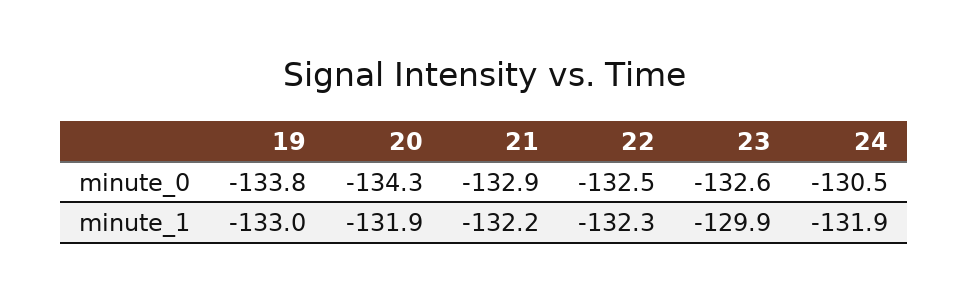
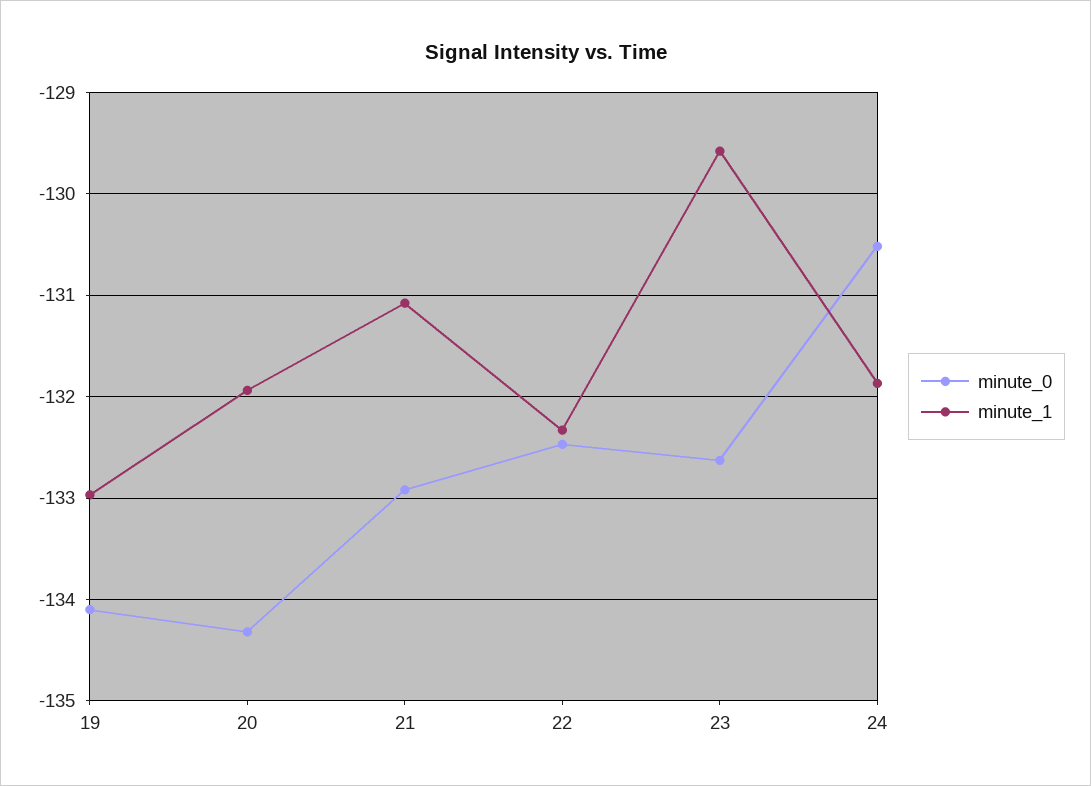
  {
    "minute_0": {
-     "19": -133.8,
+     "19": -134.1,
      "20": -134.3,
      "21": -132.9,
      "22": -132.5,
      "23": -132.6,
      "24": -130.5
    },
    "minute_1": {
      "19": -133,
      "20": -131.9,
-     "21": -132.2,
+     "21": -131.1,
      "22": -132.3,
-     "23": -129.9,
+     "23": -129.6,
      "24": -131.9
    }
  }

